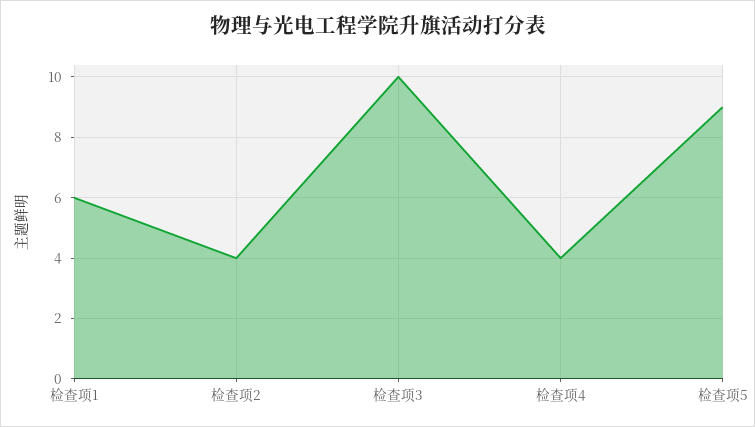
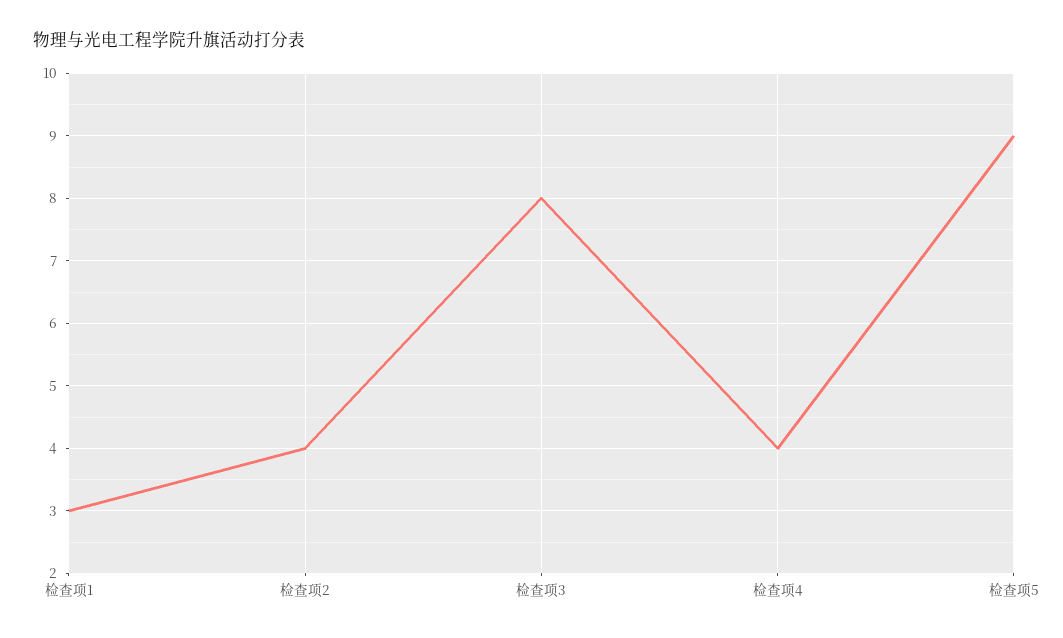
  {
-   "检查项1": 6,
+   "检查项1": 3,
    "检查项2": 4,
-   "检查项3": 10,
+   "检查项3": 8,
    "检查项4": 4,
    "检查项5": 9
  }

